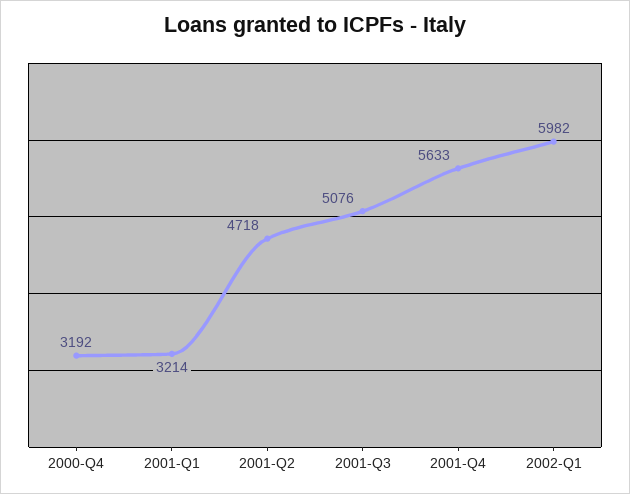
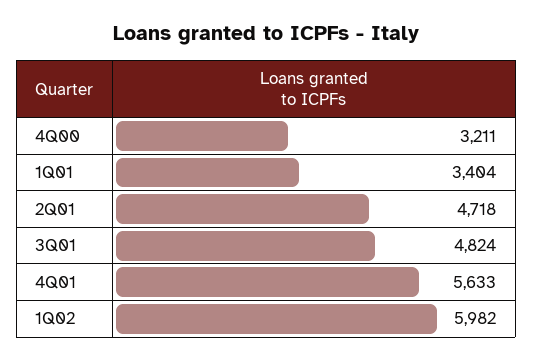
  {
-   "2000-Q4": 3192,
+   "2000-Q4": 3211,
-   "2001-Q1": 3214,
+   "2001-Q1": 3404,
    "2001-Q2": 4718,
-   "2001-Q3": 5076,
+   "2001-Q3": 4824,
    "2001-Q4": 5633,
    "2002-Q1": 5982
  }

